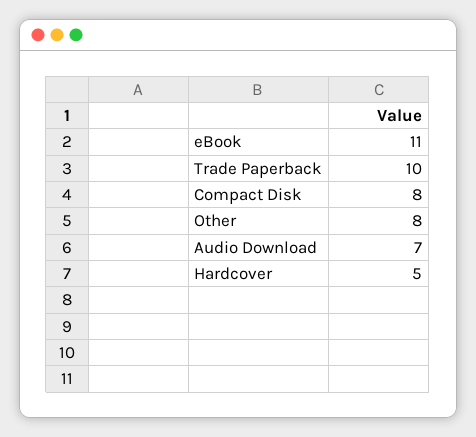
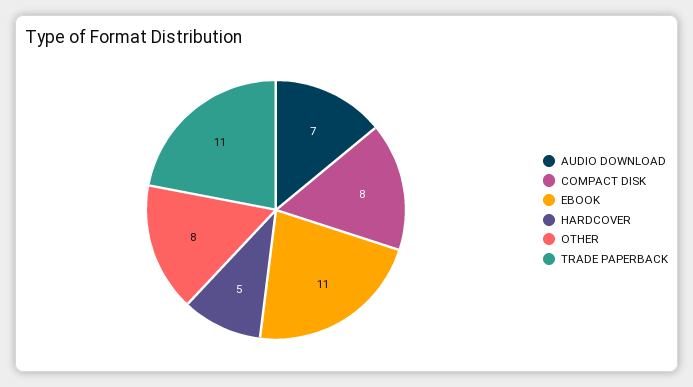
  {
    "eBook": 11,
-   "Trade Paperback": 10,
+   "Trade Paperback": 11,
    "Compact Disk": 8,
    "Other": 8,
    "Audio Download": 7,
    "Hardcover": 5
  }

